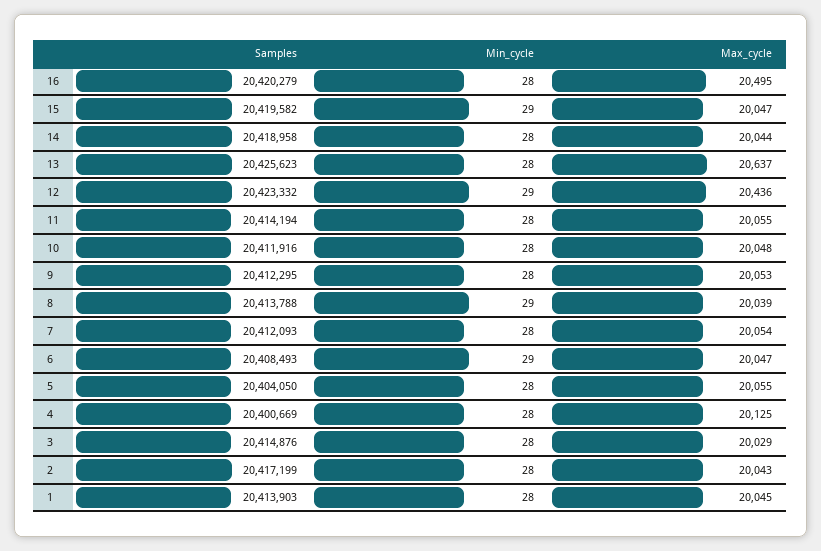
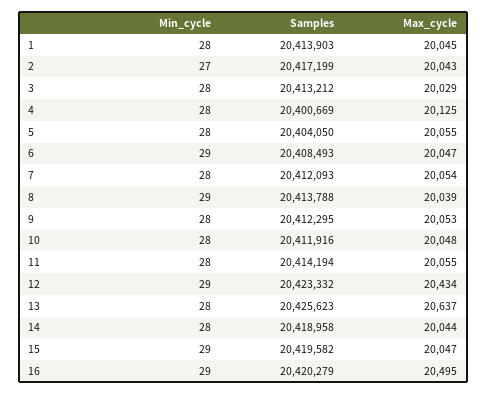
  {
    "Samples": {
      "16": 20420279,
      "15": 20419582,
      "14": 20418958,
      "13": 20425623,
      "12": 20423332,
      "11": 20414194,
      "10": 20411916,
      "9": 20412295,
      "8": 20413788,
      "7": 20412093,
      "6": 20408493,
      "5": 20404050,
      "4": 20400669,
-     "3": 20414876,
+     "3": 20413212,
      "2": 20417199,
      "1": 20413903
    },
    "Min_cycle": {
-     "16": 28,
+     "16": 29,
      "15": 29,
      "14": 28,
      "13": 28,
      "12": 29,
      "11": 28,
      "10": 28,
      "9": 28,
      "8": 29,
      "7": 28,
      "6": 29,
      "5": 28,
      "4": 28,
      "3": 28,
-     "2": 28,
+     "2": 27,
      "1": 28
    },
    "Max_cycle": {
      "16": 20495,
      "15": 20047,
      "14": 20044,
      "13": 20637,
-     "12": 20436,
+     "12": 20434,
      "11": 20055,
      "10": 20048,
      "9": 20053,
      "8": 20039,
      "7": 20054,
      "6": 20047,
      "5": 20055,
      "4": 20125,
      "3": 20029,
      "2": 20043,
      "1": 20045
    }
  }

